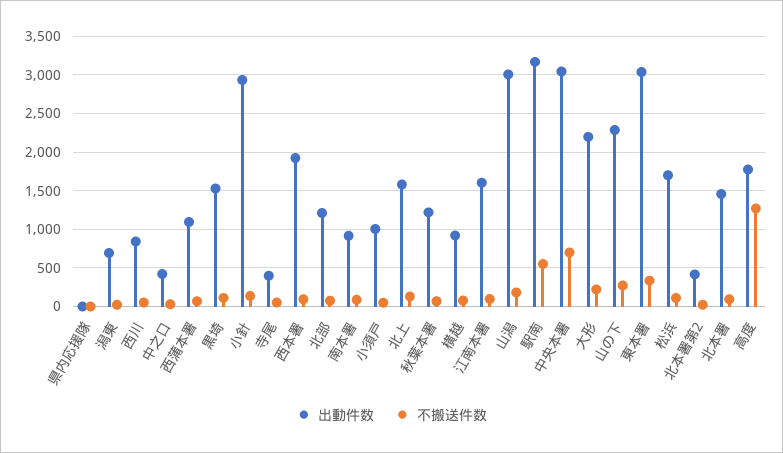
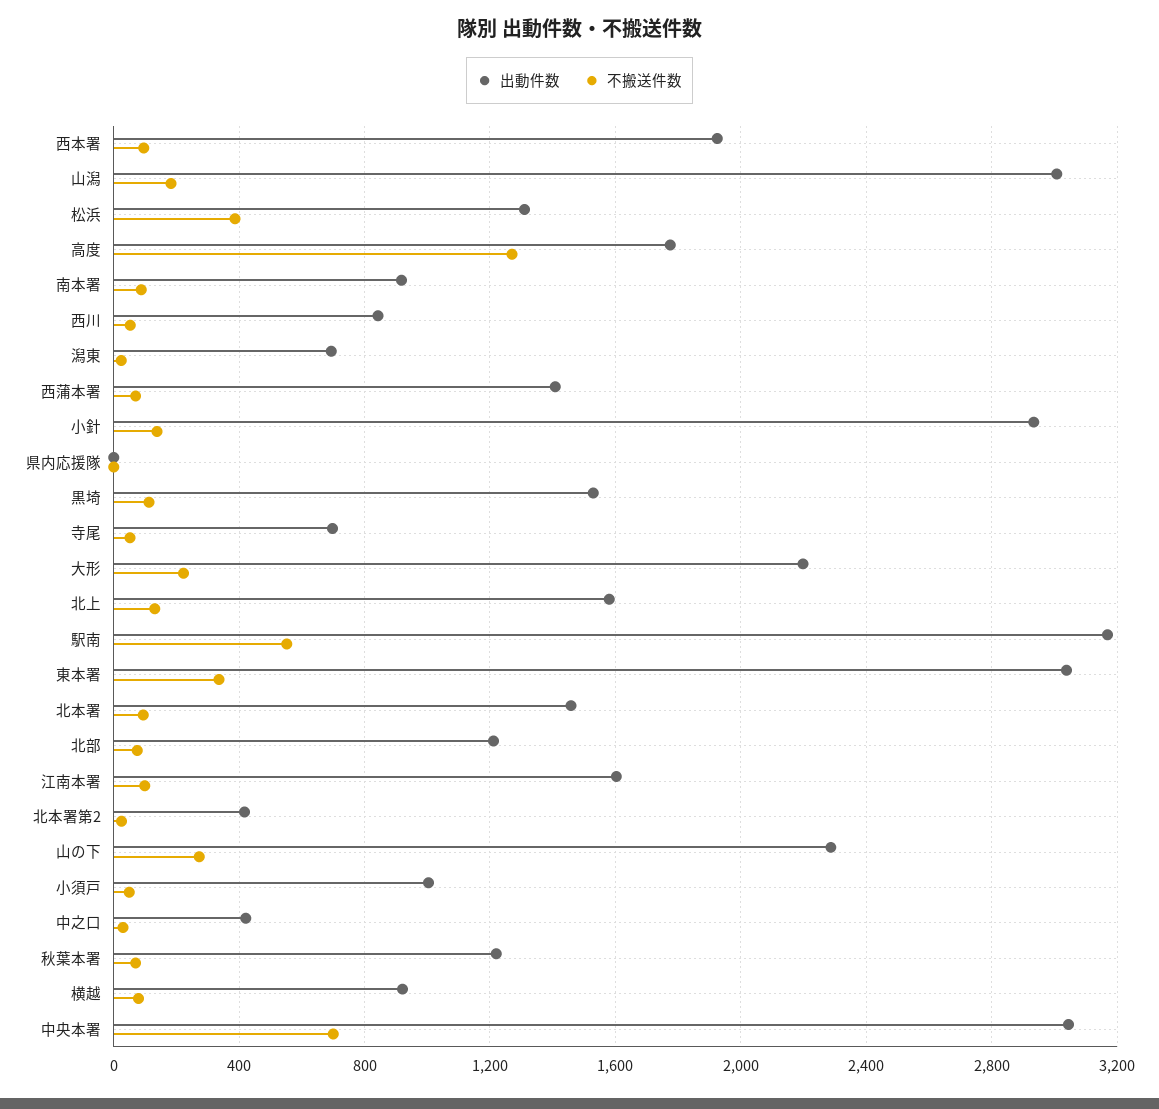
  {
    "出動件数": {
      "県内応援隊": 0,
      "潟東": 700,
      "西川": 850,
      "中之口": 400,
-     "西蒲本署": 1100,
+     "西蒲本署": 1400,
      "黒埼": 1550,
      "小針": 2950,
-     "寺尾": 400,
+     "寺尾": 700,
      "西本署": 1950,
      "北部": 1200,
      "南本署": 900,
      "小須戸": 1000,
      "北上": 1600,
      "秋葉本署": 1200,
      "横越": 900,
      "江南本署": 1600,
      "山潟": 3000,
      "駅南": 3150,
      "中央本署": 3050,
      "大形": 2200,
      "山の下": 2300,
      "東本署": 3050,
-     "松浜": 1700,
+     "松浜": 1300,
      "北本署第2": 400,
      "北本署": 1450,
      "高度": 1800
    },
    "不搬送件数": {
      "県内応援隊": 0,
      "潟東": 0,
      "西川": 50,
      "中之口": 50,
      "西蒲本署": 50,
      "黒埼": 100,
      "小針": 150,
      "寺尾": 50,
      "西本署": 100,
      "北部": 100,
      "南本署": 100,
      "小須戸": 50,
      "北上": 150,
      "秋葉本署": 50,
      "横越": 100,
      "江南本署": 100,
      "山潟": 200,
      "駅南": 550,
      "中央本署": 700,
      "大形": 200,
      "山の下": 250,
      "東本署": 350,
-     "松浜": 100,
+     "松浜": 400,
      "北本署第2": 50,
      "北本署": 100,
      "高度": 1250
    }
  }

